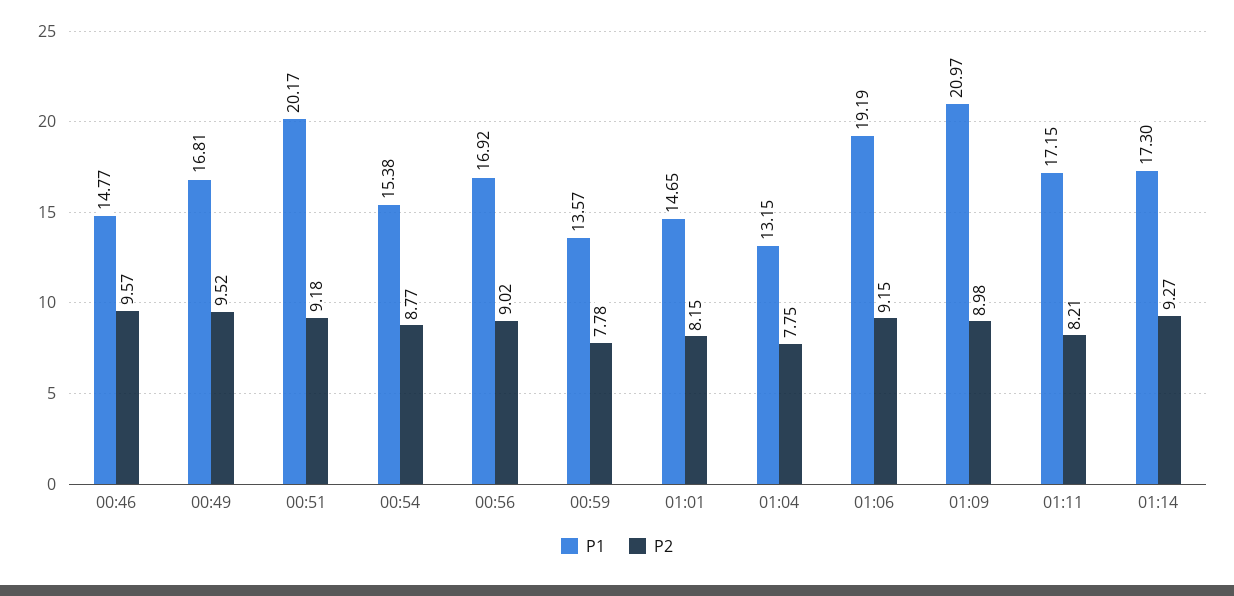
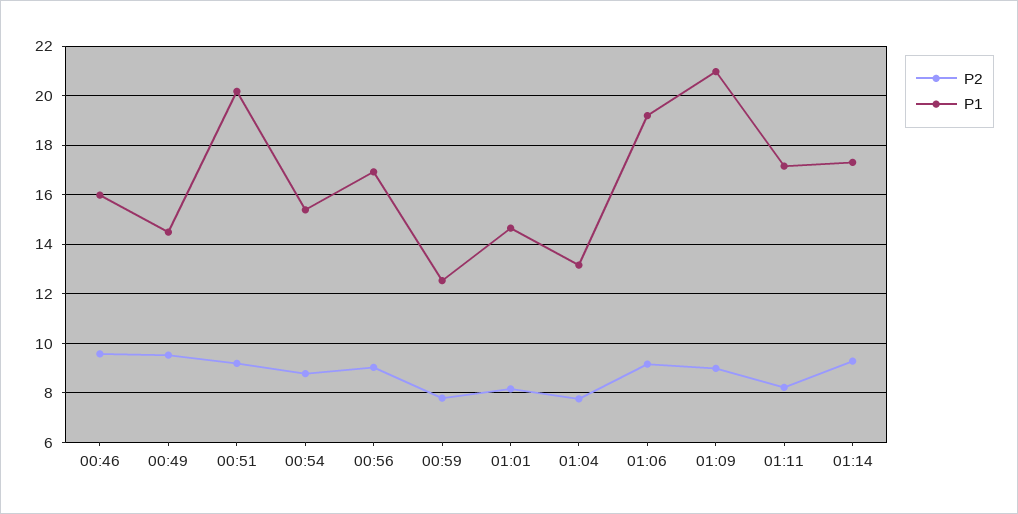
  {
    "P1": {
-     "00:46": 14.77,
+     "00:46": 16,
-     "00:49": 16.81,
+     "00:49": 14.5,
      "00:51": 20.17,
      "00:54": 15.38,
      "00:56": 16.92,
-     "00:59": 13.57,
+     "00:59": 12.5,
      "01:01": 14.65,
      "01:04": 13.15,
      "01:06": 19.19,
      "01:09": 20.97,
      "01:11": 17.15,
      "01:14": 17.3
    },
    "P2": {
      "00:46": 9.57,
      "00:49": 9.52,
      "00:51": 9.18,
      "00:54": 8.77,
      "00:56": 9.02,
      "00:59": 7.78,
      "01:01": 8.15,
      "01:04": 7.75,
      "01:06": 9.15,
      "01:09": 8.98,
      "01:11": 8.21,
      "01:14": 9.27
    }
  }

